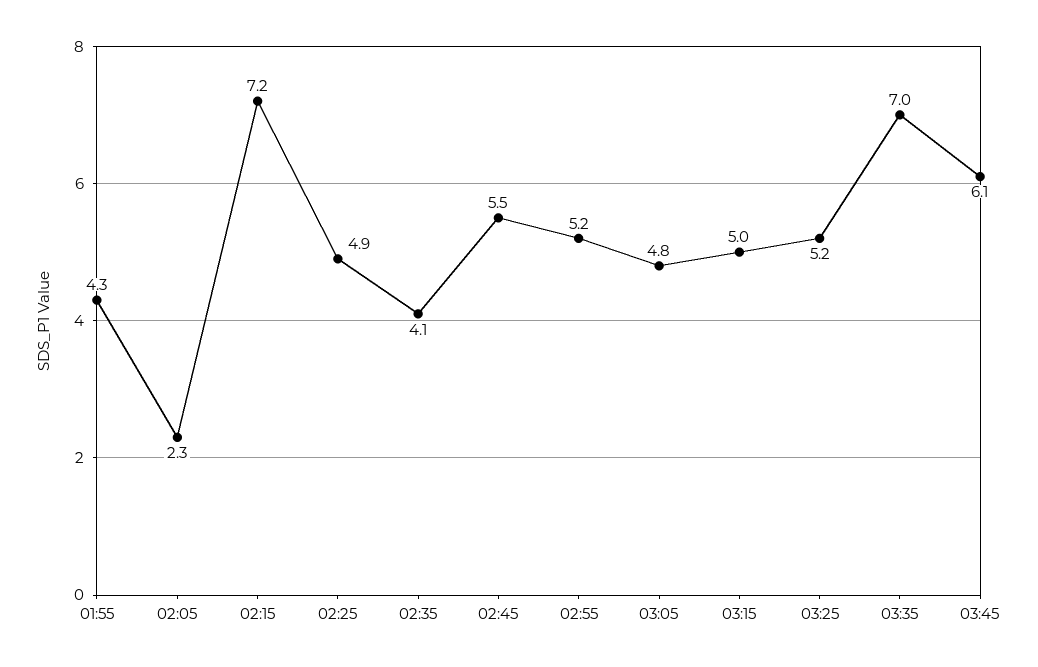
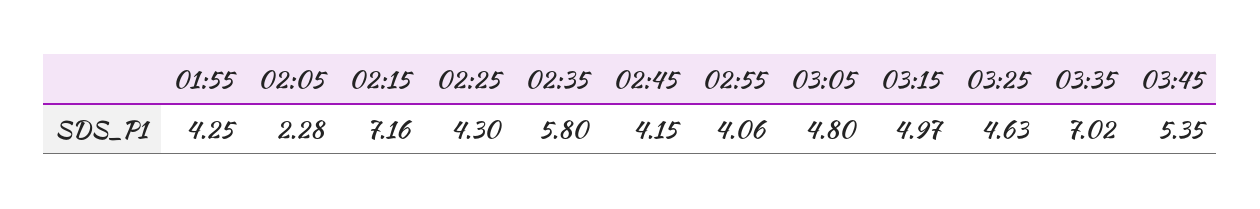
  {
    "01:55": 4.25,
    "02:05": 2.28,
    "02:15": 7.16,
-   "02:25": 4.9,
+   "02:25": 4.3,
-   "02:35": 4.1,
+   "02:35": 5.8,
-   "02:45": 5.5,
+   "02:45": 4.15,
-   "02:55": 5.2,
+   "02:55": 4.06,
    "03:05": 4.8,
    "03:15": 4.97,
-   "03:25": 5.2,
+   "03:25": 4.63,
    "03:35": 7.02,
-   "03:45": 6.1
+   "03:45": 5.35
  }

